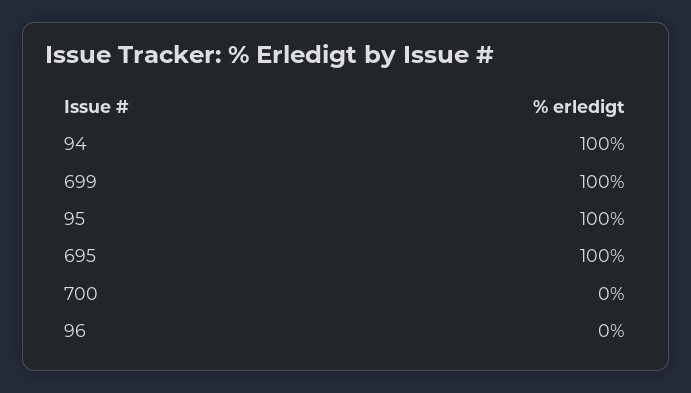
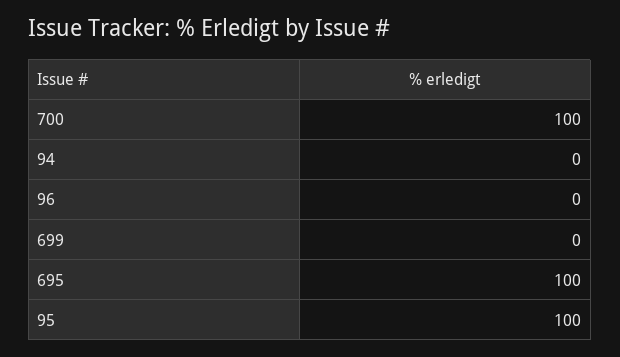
  {
-   "94": 100,
+   "94": 0,
-   "699": 100,
+   "699": 0,
    "95": 100,
    "695": 100,
-   "700": 0,
+   "700": 100,
    "96": 0
  }

